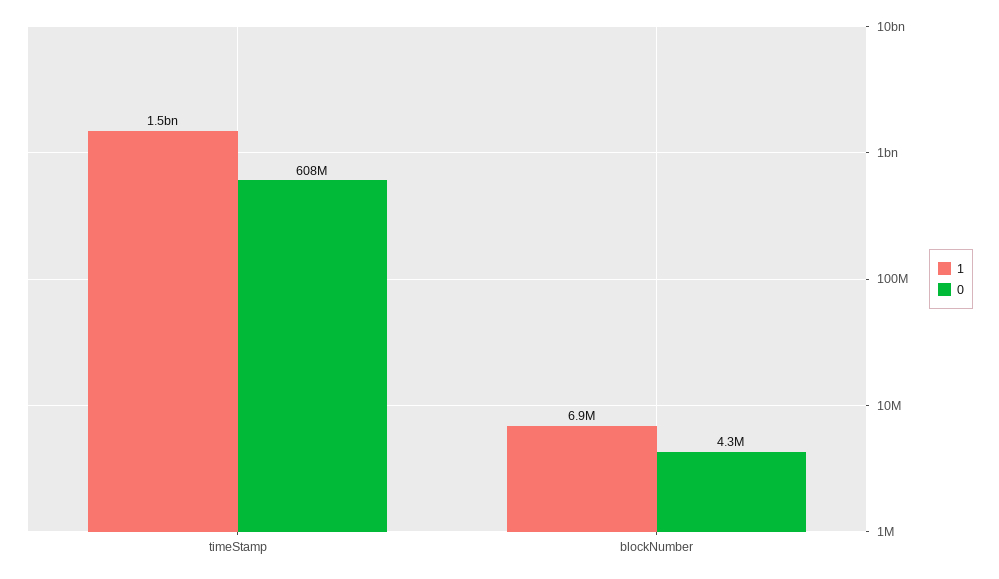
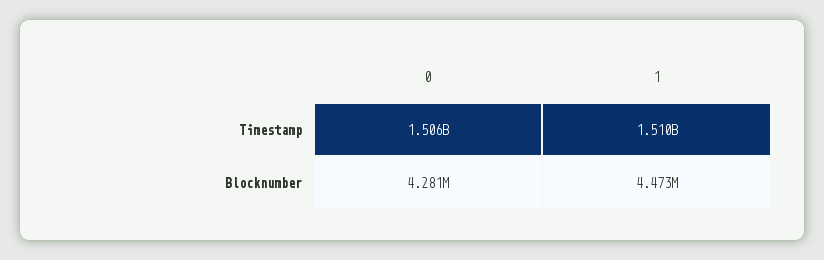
  {
    "1": {
      "timeStamp": 1510000000,
-     "blockNumber": 6900000
+     "blockNumber": 4473000
    },
    "0": {
-     "timeStamp": 608000000,
+     "timeStamp": 1506000000,
      "blockNumber": 4281000
    }
  }

